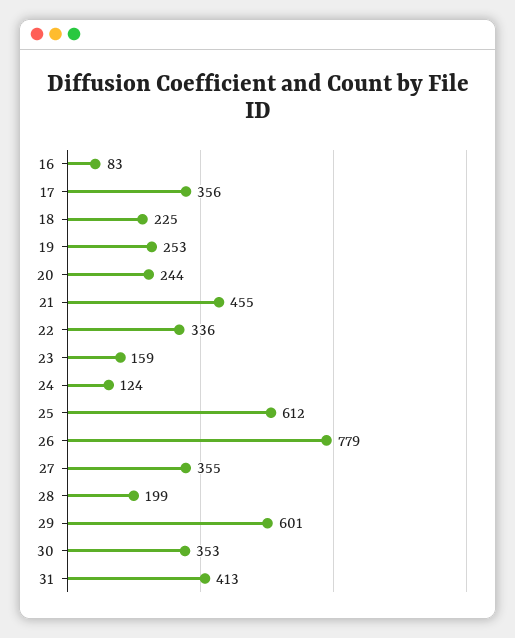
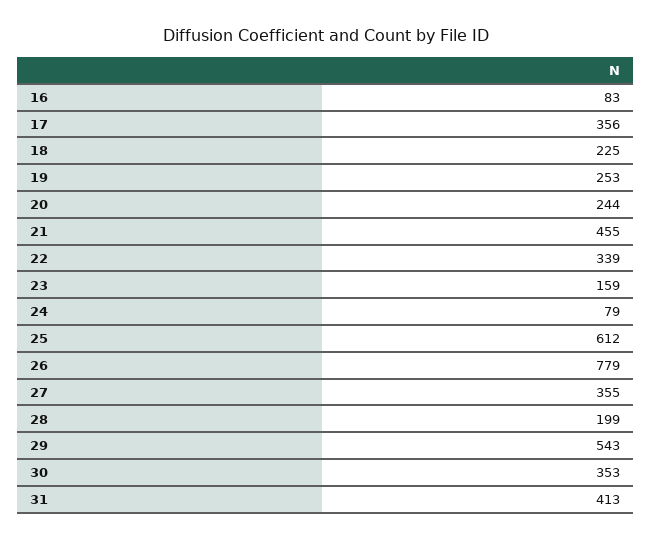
  {
    "16": 83,
    "17": 356,
    "18": 225,
    "19": 253,
    "20": 244,
    "21": 455,
-   "22": 336,
+   "22": 339,
    "23": 159,
-   "24": 124,
+   "24": 79,
    "25": 612,
    "26": 779,
    "27": 355,
    "28": 199,
-   "29": 601,
+   "29": 543,
    "30": 353,
    "31": 413
  }

